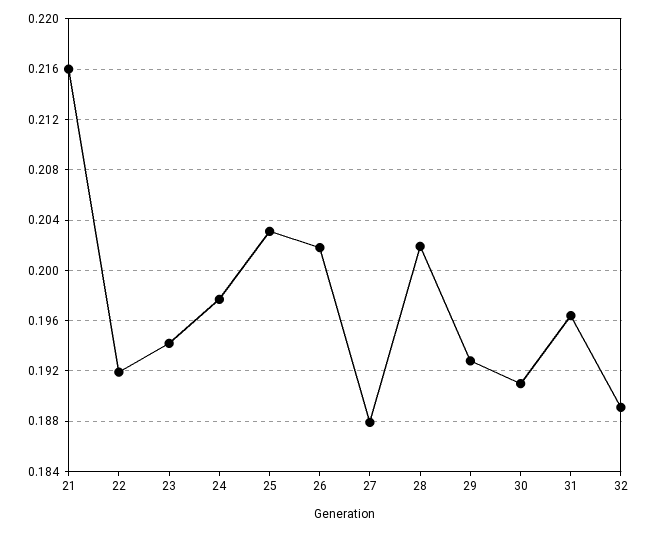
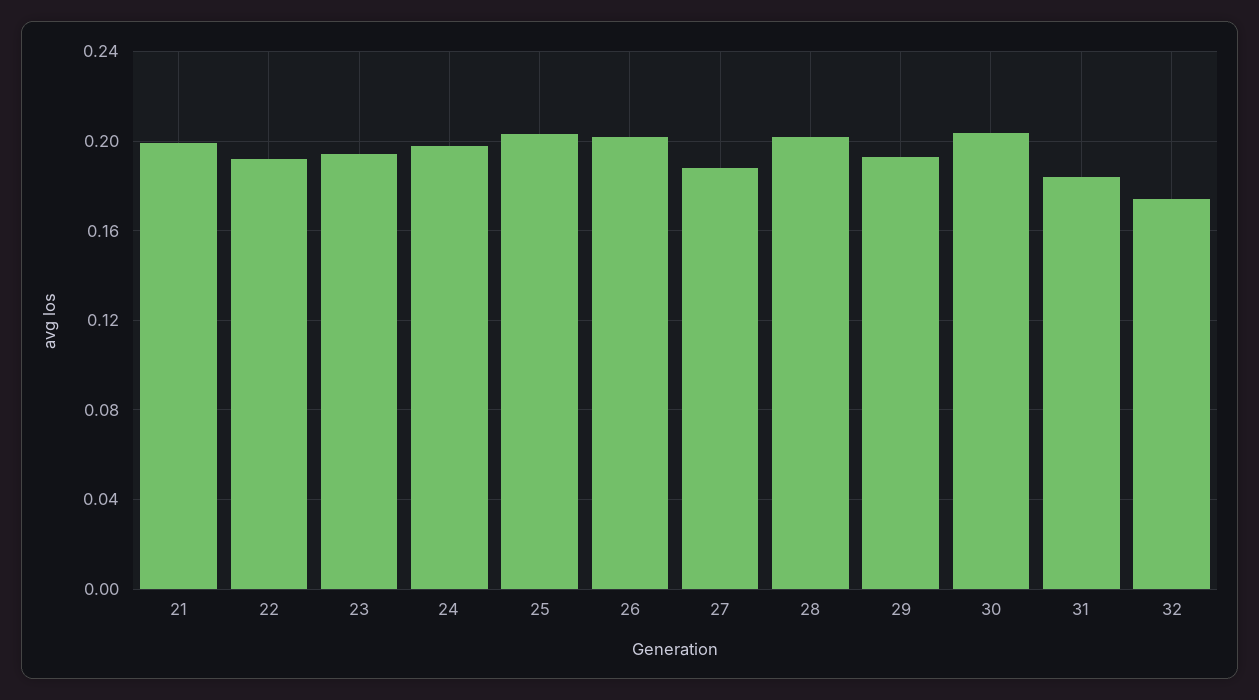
  {
-   "21": 0.216,
+   "21": 0.2,
    "22": 0.192,
    "23": 0.194,
    "24": 0.1975,
    "25": 0.203,
    "26": 0.202,
    "27": 0.188,
    "28": 0.202,
    "29": 0.193,
-   "30": 0.191,
+   "30": 0.205,
-   "31": 0.1965,
+   "31": 0.185,
-   "32": 0.189
+   "32": 0.175
  }

